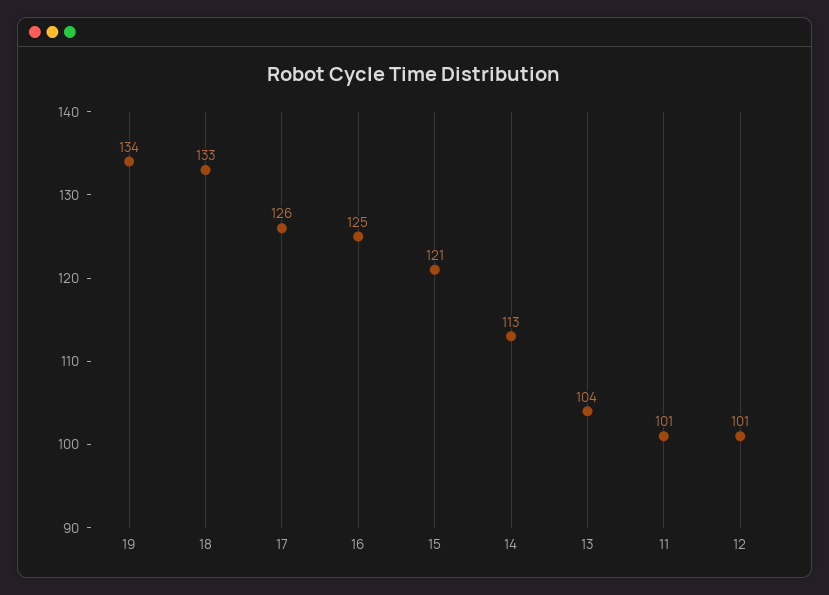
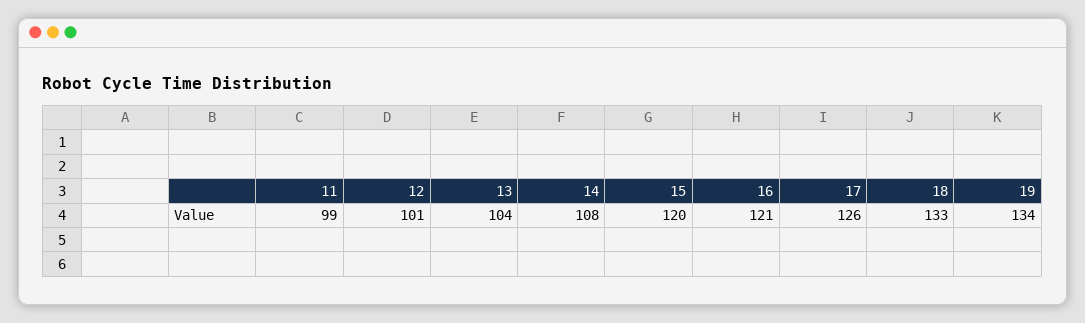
  {
    "19": 134,
    "18": 133,
    "17": 126,
-   "16": 125,
+   "16": 121,
-   "15": 121,
+   "15": 120,
-   "14": 113,
+   "14": 108,
    "13": 104,
-   "11": 101,
+   "11": 99,
    "12": 101
  }

